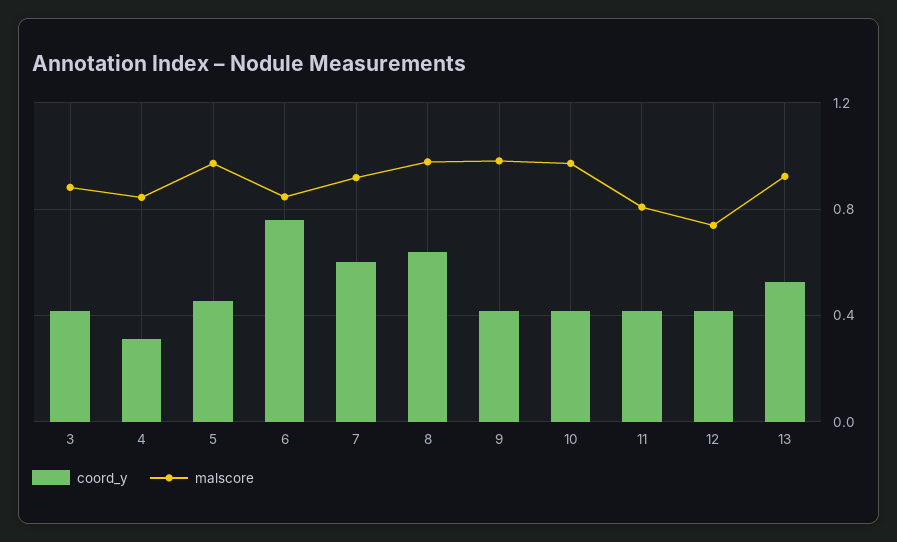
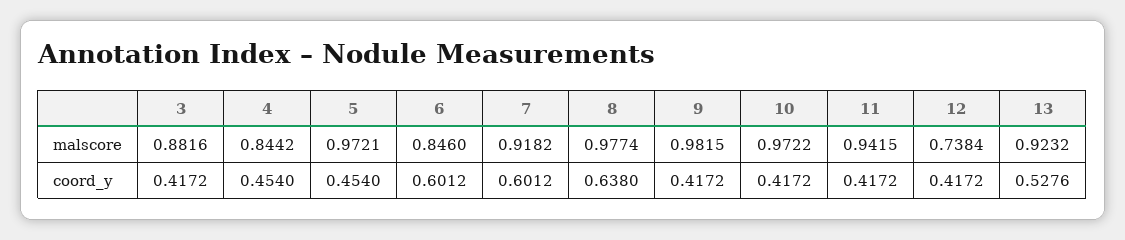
  {
    "coord_y": {
      "3": 0.4172,
-     "4": 0.3,
+     "4": 0.454,
      "5": 0.454,
-     "6": 0.75,
+     "6": 0.6012,
      "7": 0.6012,
      "8": 0.638,
      "9": 0.4172,
      "10": 0.4172,
      "11": 0.4172,
      "12": 0.4172,
      "13": 0.5276
    },
    "malscore": {
      "3": 0.8816,
      "4": 0.8442,
      "5": 0.9721,
      "6": 0.846,
      "7": 0.9182,
      "8": 0.9774,
      "9": 0.9815,
      "10": 0.9722,
-     "11": 0.8,
+     "11": 0.9415,
      "12": 0.7384,
      "13": 0.9232
    }
  }

